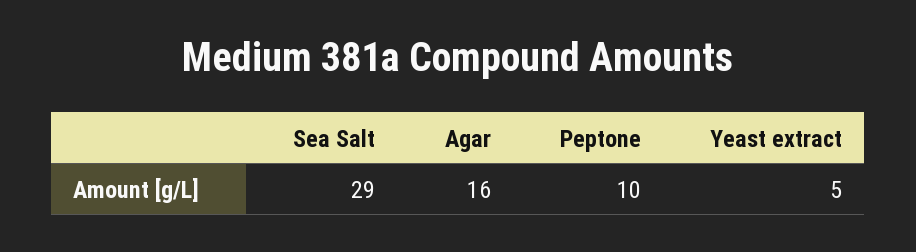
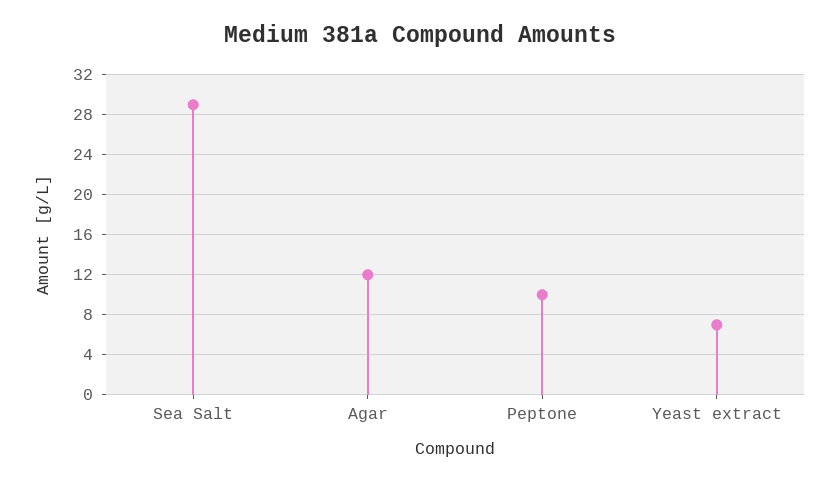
  {
    "Sea Salt": 29,
-   "Agar": 16,
+   "Agar": 12,
    "Peptone": 10,
-   "Yeast extract": 5
+   "Yeast extract": 7
  }

